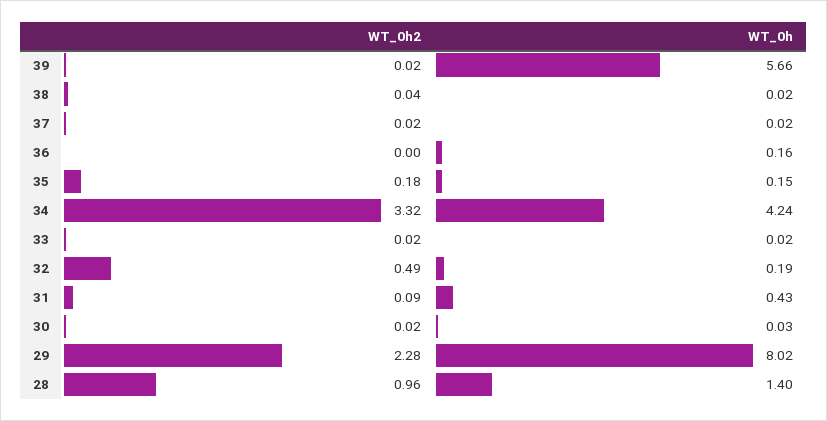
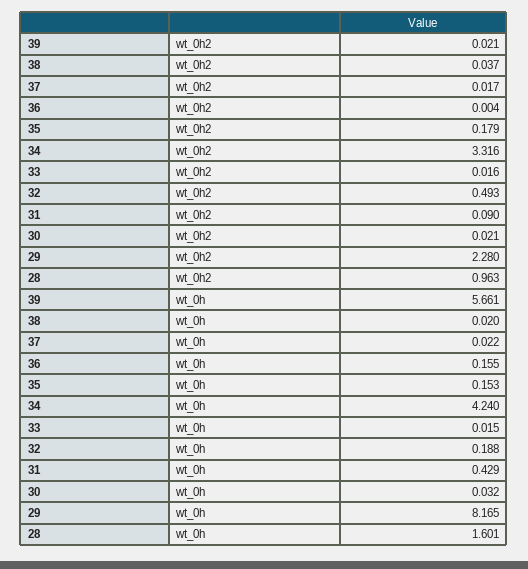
  {
    "WT_0h2": {
      "39": 0.021,
      "38": 0.037,
      "37": 0.017,
      "36": 0.004,
      "35": 0.179,
      "34": 3.316,
      "33": 0.016,
      "32": 0.493,
      "31": 0.09,
      "30": 0.021,
      "29": 2.28,
      "28": 0.963
    },
    "WT_0h": {
      "39": 5.661,
      "38": 0.02,
      "37": 0.022,
      "36": 0.155,
      "35": 0.153,
      "34": 4.24,
      "33": 0.015,
      "32": 0.188,
      "31": 0.429,
      "30": 0.032,
-     "29": 8.02,
+     "29": 8.165,
-     "28": 1.4
+     "28": 1.601
    }
  }

